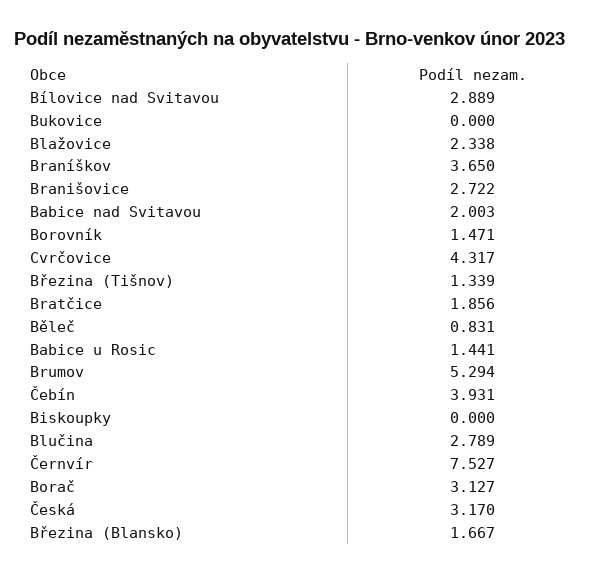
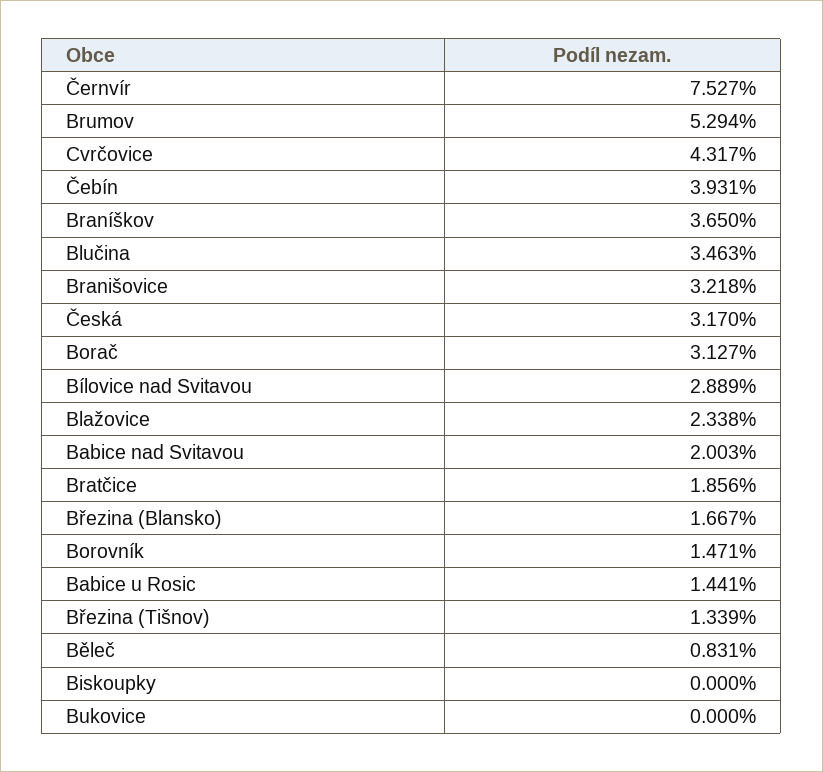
  {
    "Bílovice nad Svitavou": 2.889,
    "Bukovice": 0,
    "Blažovice": 2.338,
    "Braníškov": 3.65,
-   "Branišovice": 2.722,
+   "Branišovice": 3.218,
    "Babice nad Svitavou": 2.003,
    "Borovník": 1.471,
    "Cvrčovice": 4.317,
    "Březina (Tišnov)": 1.339,
    "Bratčice": 1.856,
    "Běleč": 0.831,
    "Babice u Rosic": 1.441,
    "Brumov": 5.294,
    "Čebín": 3.931,
    "Biskoupky": 0,
-   "Blučina": 2.789,
+   "Blučina": 3.463,
    "Černvír": 7.527,
    "Borač": 3.127,
    "Česká": 3.17,
    "Březina (Blansko)": 1.667
  }

